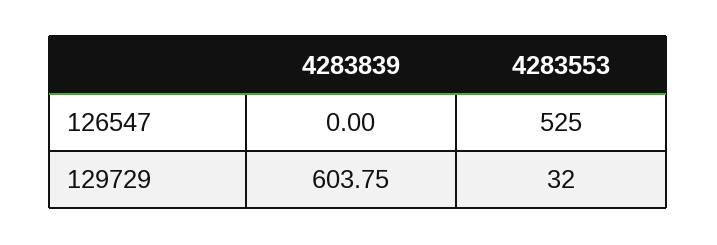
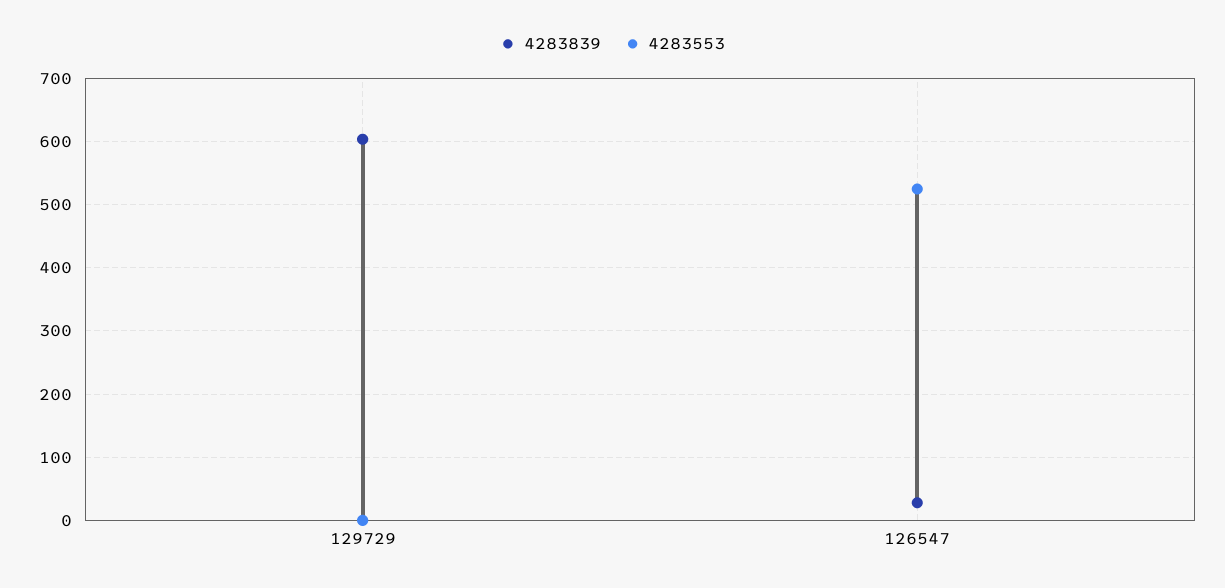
  {
    "4283839": {
-     "126547": 0,
+     "126547": 30,
      "129729": 603.75
    },
    "4283553": {
      "126547": 525,
-     "129729": 32
+     "129729": 0
    }
  }

